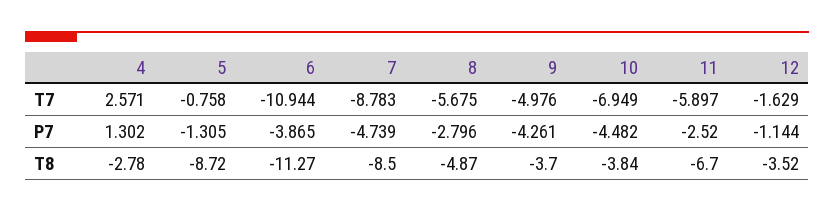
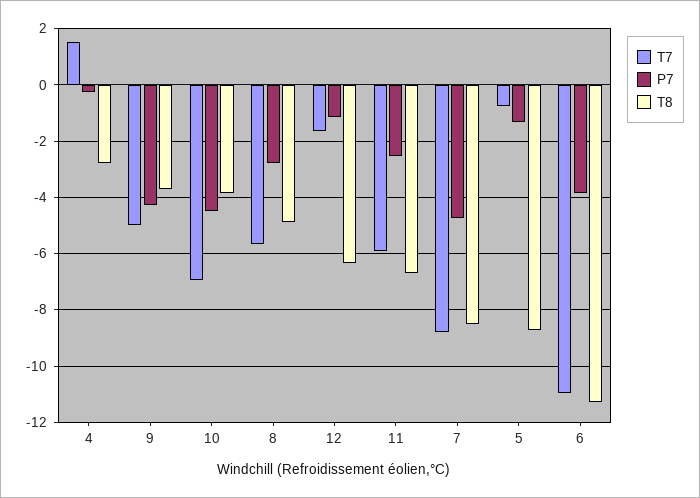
  {
    "T7": {
-     "4": 2.571,
+     "4": 1.5,
      "5": -0.758,
      "6": -10.944,
      "7": -8.783,
      "8": -5.675,
      "9": -4.976,
      "10": -6.949,
      "11": -5.897,
      "12": -1.629
    },
    "P7": {
-     "4": 1.302,
+     "4": -0.25,
      "5": -1.305,
      "6": -3.865,
      "7": -4.739,
      "8": -2.796,
      "9": -4.261,
      "10": -4.482,
      "11": -2.52,
      "12": -1.144
    },
    "T8": {
      "4": -2.78,
      "5": -8.72,
      "6": -11.27,
      "7": -8.5,
      "8": -4.87,
      "9": -3.7,
      "10": -3.84,
      "11": -6.7,
-     "12": -3.52
+     "12": -6.25
    }
  }

